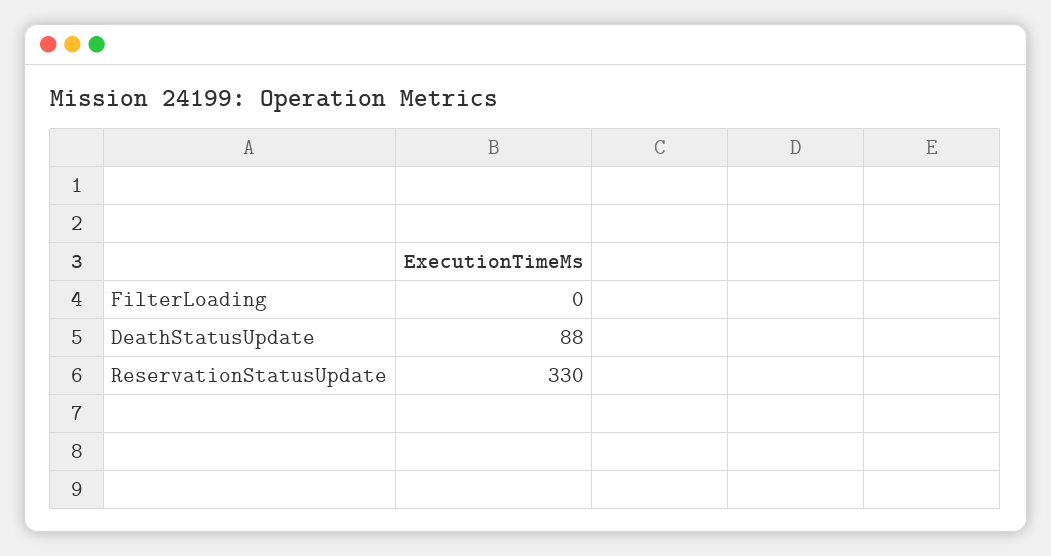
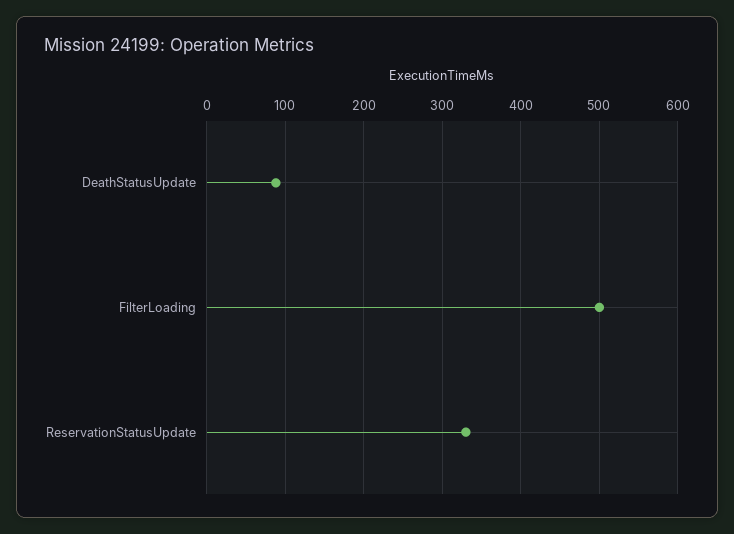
  {
-   "FilterLoading": 0,
+   "FilterLoading": 500,
    "DeathStatusUpdate": 88,
    "ReservationStatusUpdate": 330
  }

